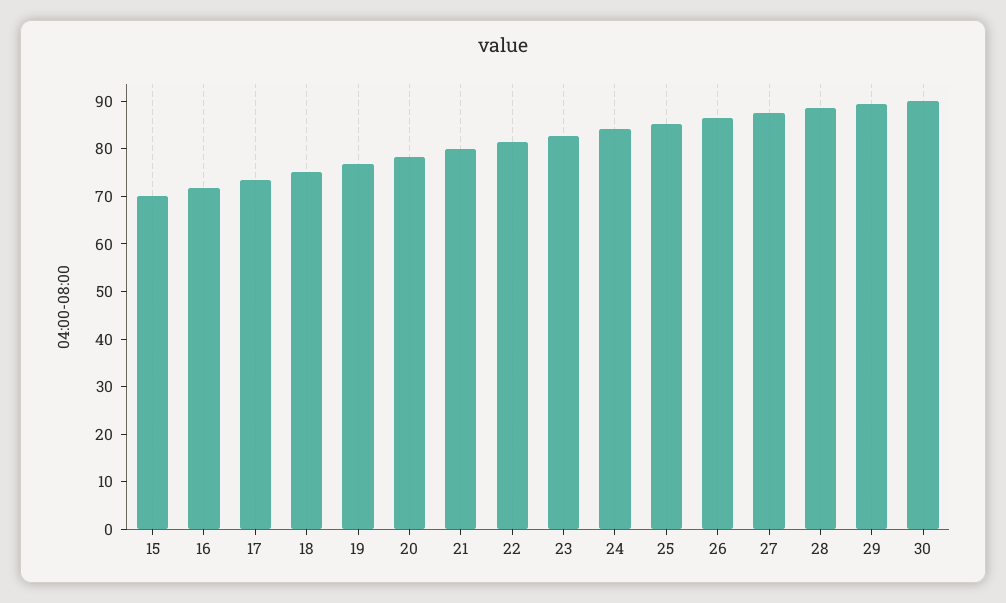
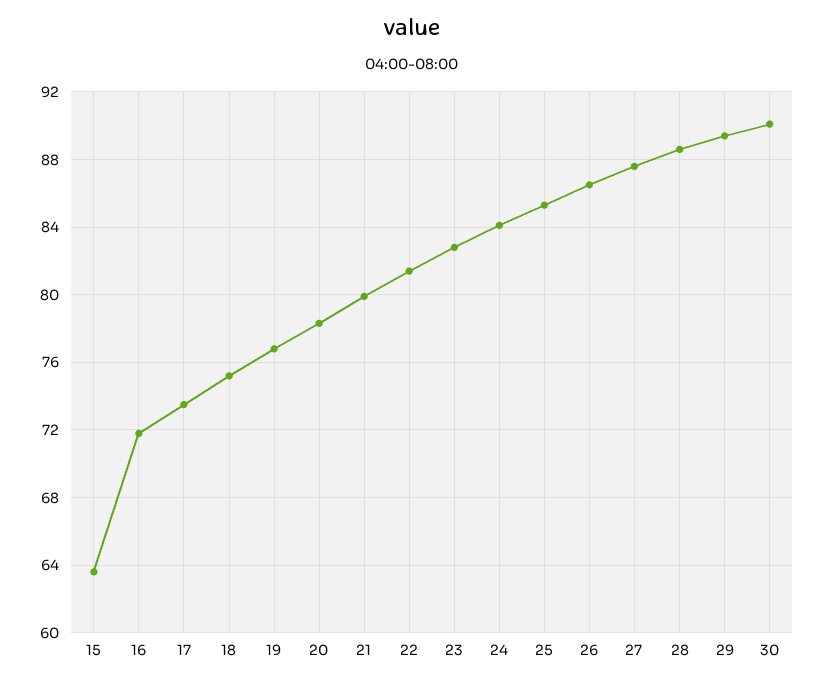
  {
-   "15": 70,
+   "15": 63.5,
    "16": 72,
    "17": 73.5,
    "18": 75,
    "19": 77,
    "20": 78.5,
    "21": 80,
    "22": 81.5,
    "23": 83,
    "24": 84,
    "25": 85.5,
    "26": 86.5,
    "27": 87.5,
    "28": 88.5,
    "29": 89.5,
    "30": 90
  }

